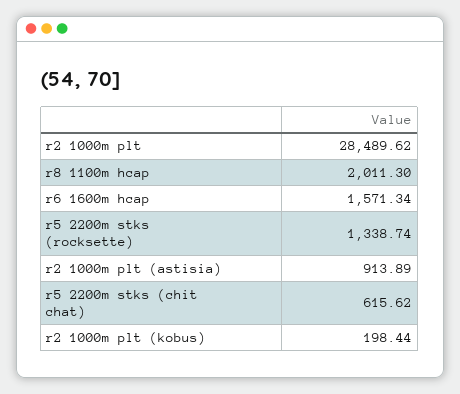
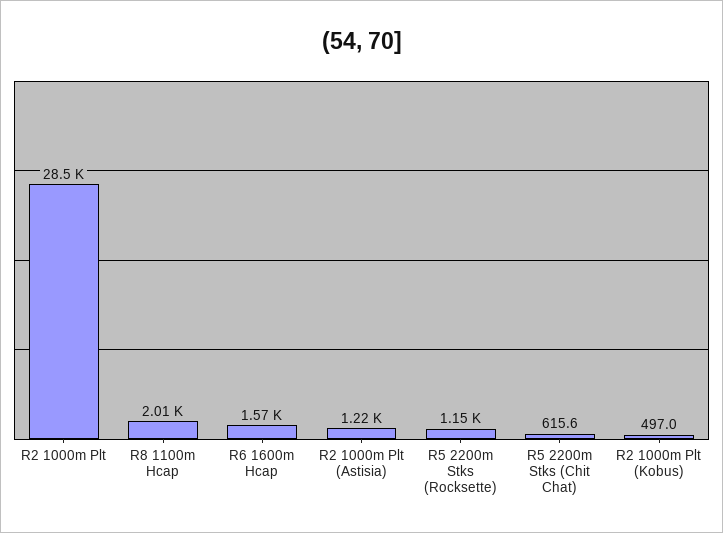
  {
    "r2 1000m plt": 28489.62,
    "r8 1100m hcap": 2011.3,
    "r6 1600m hcap": 1571.34,
-   "r5 2200m stks (rocksette)": 1338.74,
+   "r5 2200m stks (rocksette)": 1150,
-   "r2 1000m plt (astisia)": 913.89,
+   "r2 1000m plt (astisia)": 1220,
    "r5 2200m stks (chit chat)": 615.62,
-   "r2 1000m plt (kobus)": 198.44
+   "r2 1000m plt (kobus)": 497
  }

